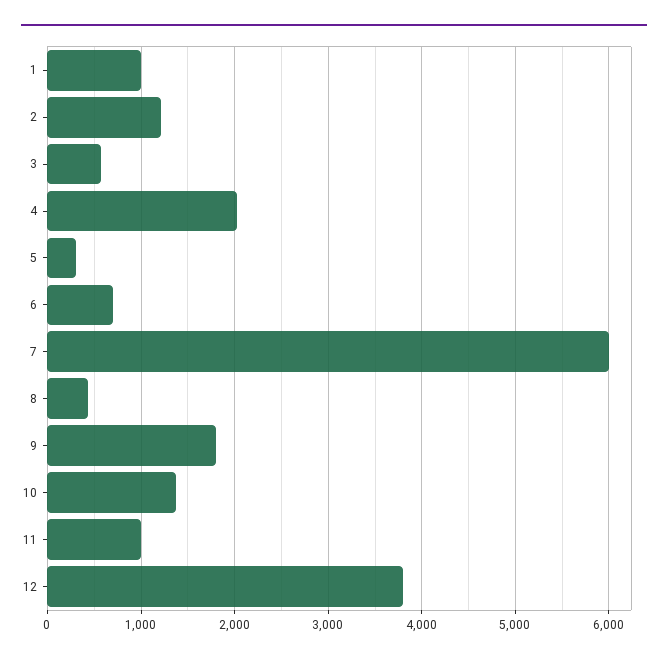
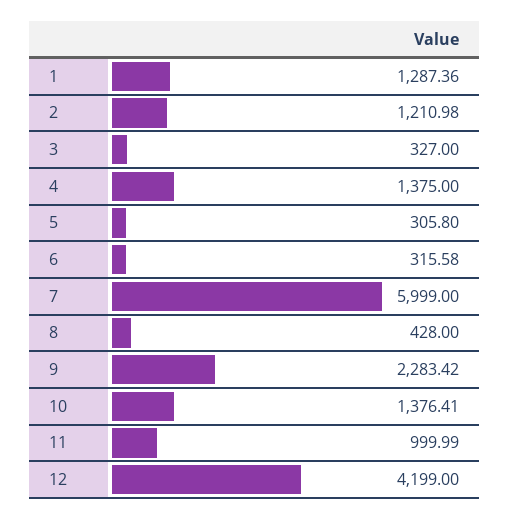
  {
-   "1": 1000,
+   "1": 1287.36,
    "2": 1210.98,
-   "3": 600,
+   "3": 327,
-   "4": 2000,
+   "4": 1375,
    "5": 305.8,
-   "6": 700,
+   "6": 315.58,
    "7": 5999,
    "8": 428,
-   "9": 1800,
+   "9": 2283.42,
    "10": 1376.41,
    "11": 999.99,
-   "12": 3800
+   "12": 4199
  }

